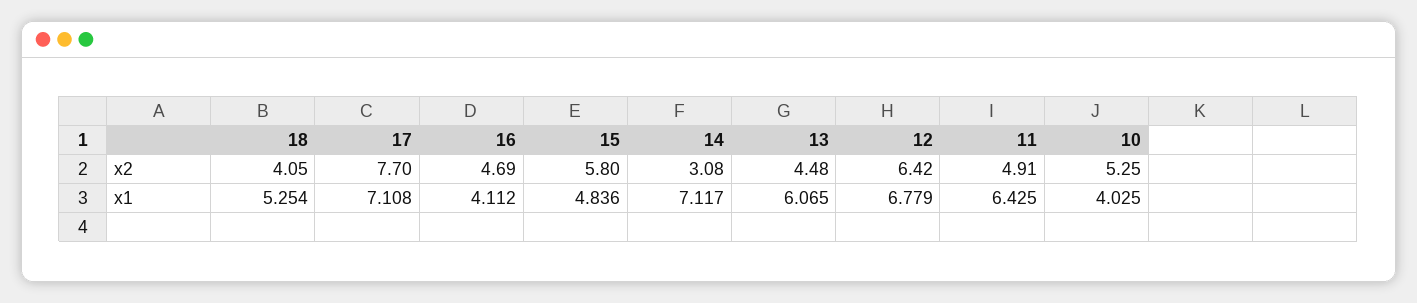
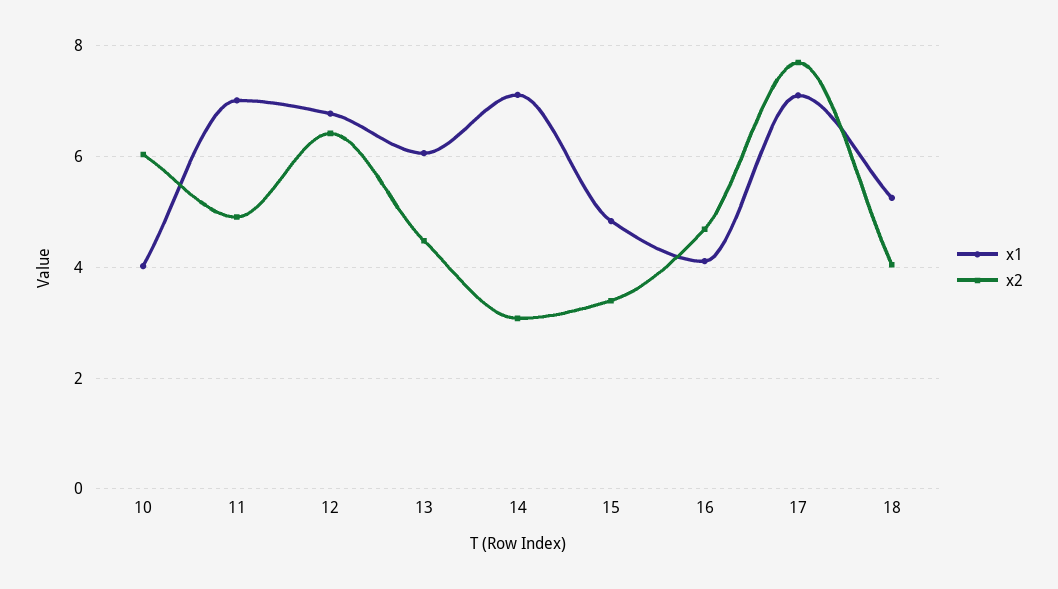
  {
    "x2": {
      "18": 4.05,
      "17": 7.7,
      "16": 4.69,
-     "15": 5.8,
+     "15": 3.4,
      "14": 3.08,
      "13": 4.48,
      "12": 6.42,
      "11": 4.91,
-     "10": 5.25
+     "10": 6
    },
    "x1": {
      "18": 5.254,
      "17": 7.108,
      "16": 4.112,
      "15": 4.836,
      "14": 7.117,
      "13": 6.065,
      "12": 6.779,
-     "11": 6.425,
+     "11": 7,
      "10": 4.025
    }
  }

